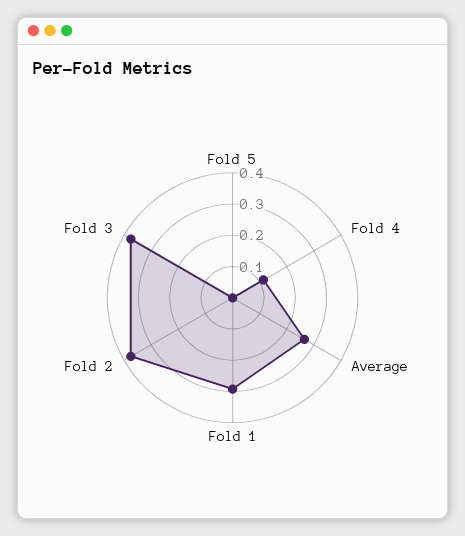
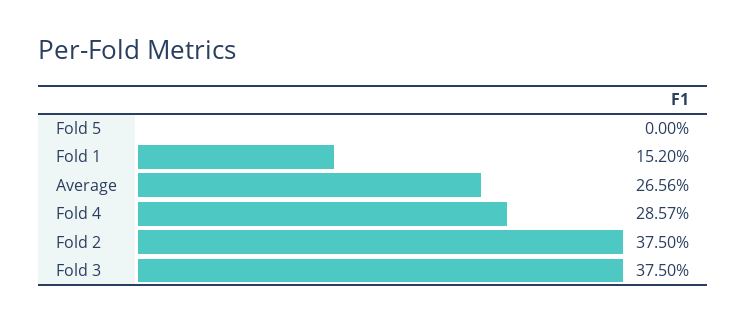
  {
    "Fold 5": 0,
-   "Fold 4": 0.1,
+   "Fold 4": 0.2857,
    "Average": 0.2656,
-   "Fold 1": 0.3,
+   "Fold 1": 0.152,
    "Fold 2": 0.375,
    "Fold 3": 0.375
  }

